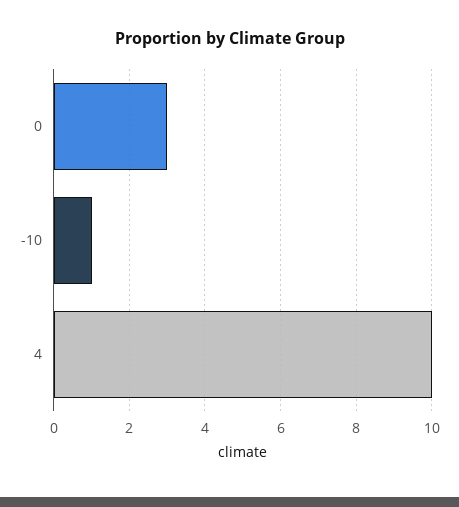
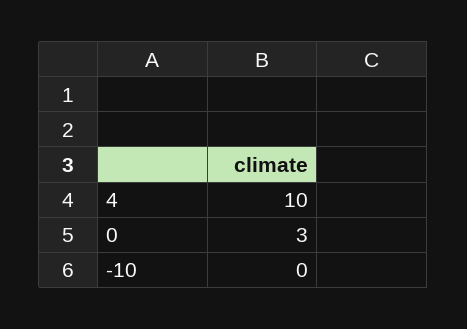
  {
    "0": 3,
-   "-10": 1,
+   "-10": 0,
    "4": 10
  }

